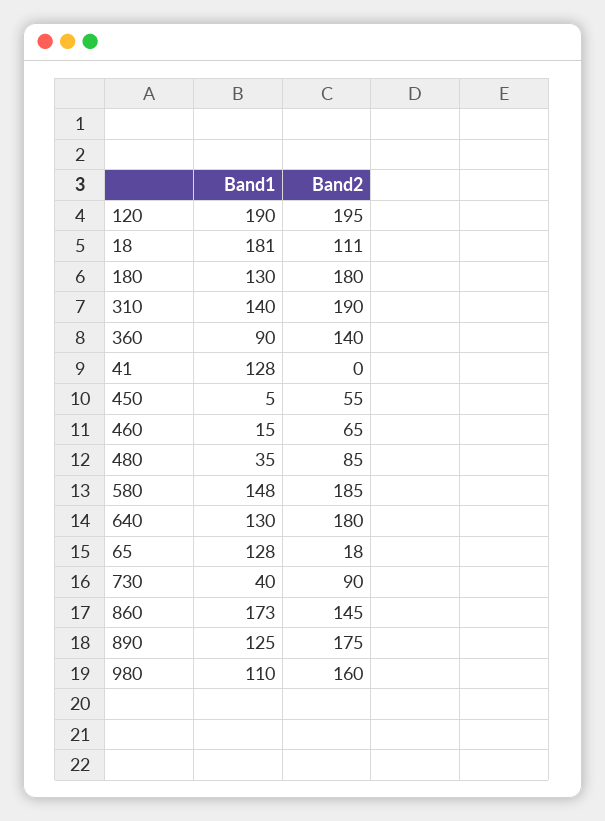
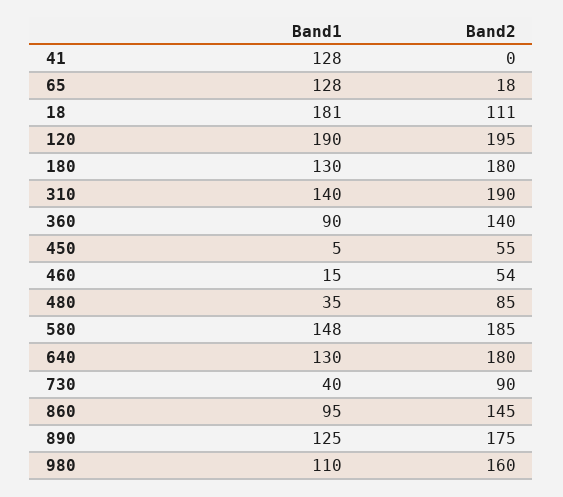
  {
    "Band1": {
      "120": 190,
      "18": 181,
      "180": 130,
      "310": 140,
      "360": 90,
      "41": 128,
      "450": 5,
      "460": 15,
      "480": 35,
      "580": 148,
      "640": 130,
      "65": 128,
      "730": 40,
-     "860": 173,
+     "860": 95,
      "890": 125,
      "980": 110
    },
    "Band2": {
      "120": 195,
      "18": 111,
      "180": 180,
      "310": 190,
      "360": 140,
      "41": 0,
      "450": 55,
-     "460": 65,
+     "460": 54,
      "480": 85,
      "580": 185,
      "640": 180,
      "65": 18,
      "730": 90,
      "860": 145,
      "890": 175,
      "980": 160
    }
  }

